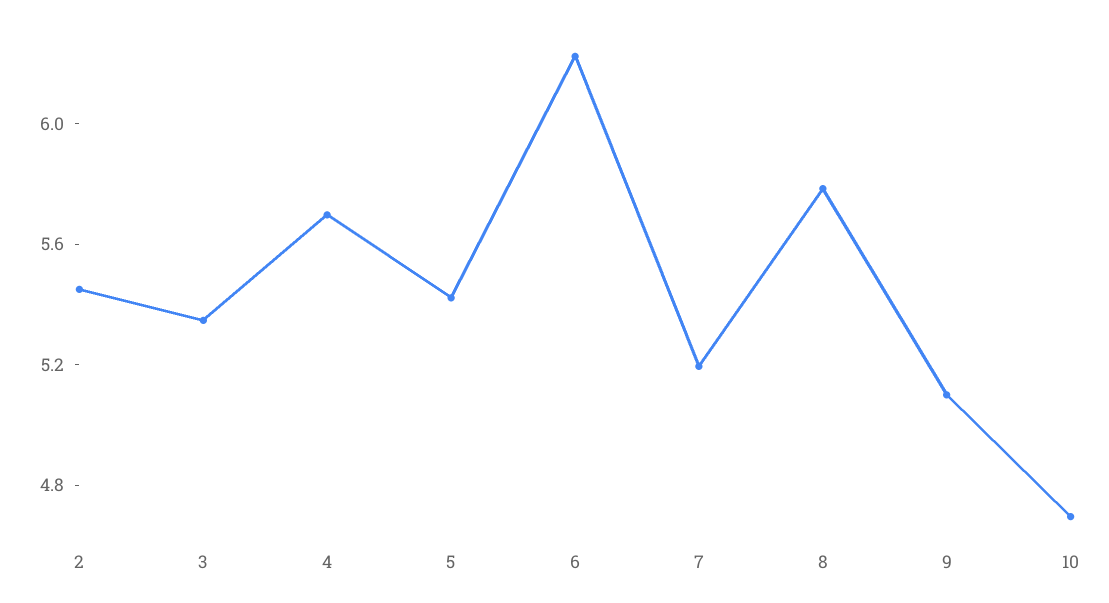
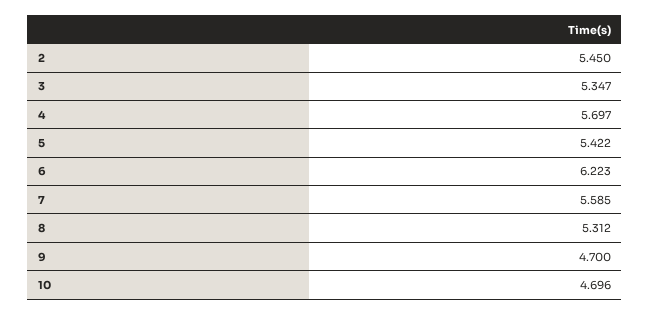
  {
    "2": 5.45,
    "3": 5.347,
    "4": 5.697,
    "5": 5.422,
    "6": 6.223,
-   "7": 5.2,
+   "7": 5.585,
-   "8": 5.8,
+   "8": 5.312,
-   "9": 5.1,
+   "9": 4.7,
    "10": 4.696
  }

